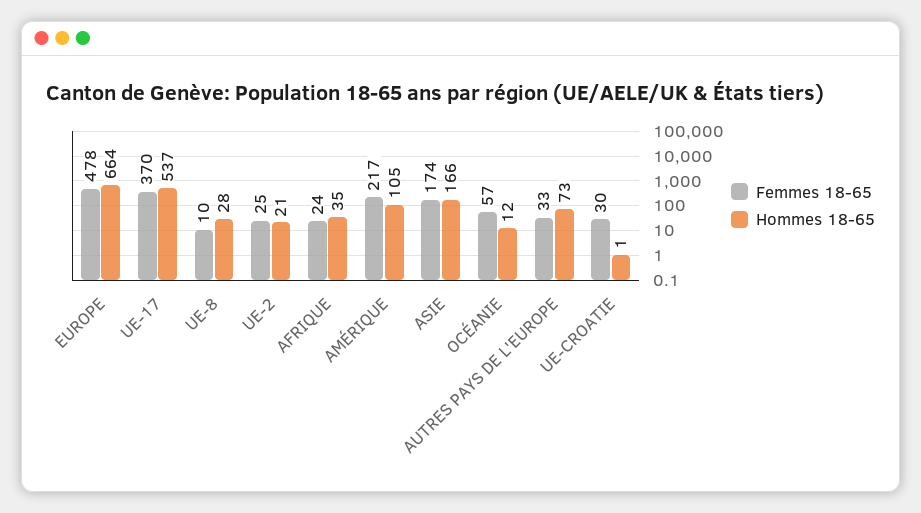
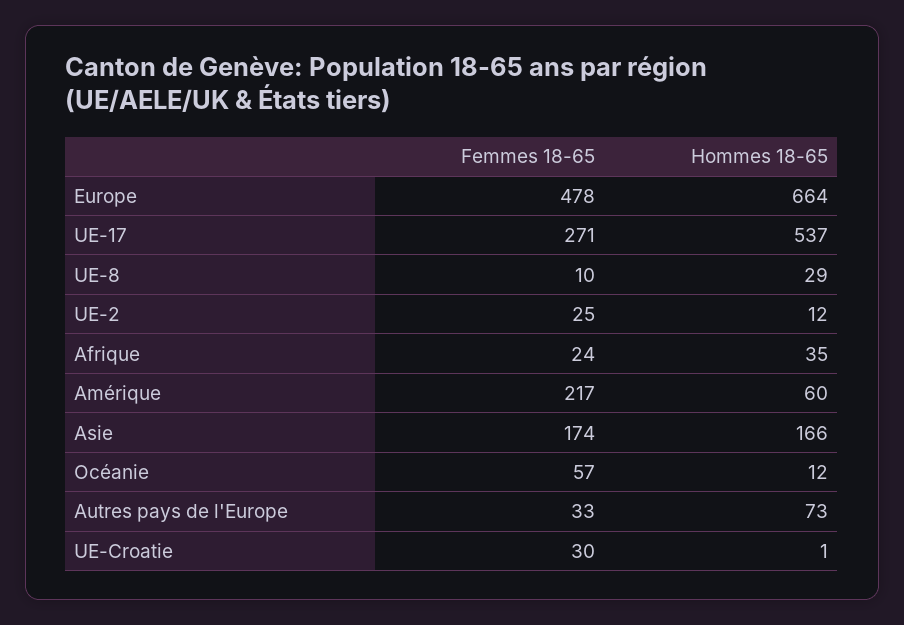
  {
    "Femmes 18-65": {
      "EUROPE": 478,
-     "UE-17": 370,
+     "UE-17": 271,
      "UE-8": 10,
      "UE-2": 25,
      "AFRIQUE": 24,
      "AMÉRIQUE": 217,
      "ASIE": 174,
      "OCÉANIE": 57,
      "AUTRES PAYS DE L'EUROPE": 33,
      "UE-CROATIE": 30
    },
    "Hommes 18-65": {
      "EUROPE": 664,
      "UE-17": 537,
-     "UE-8": 28,
+     "UE-8": 29,
-     "UE-2": 21,
+     "UE-2": 12,
      "AFRIQUE": 35,
-     "AMÉRIQUE": 105,
+     "AMÉRIQUE": 60,
      "ASIE": 166,
      "OCÉANIE": 12,
      "AUTRES PAYS DE L'EUROPE": 73,
      "UE-CROATIE": 1
    }
  }

